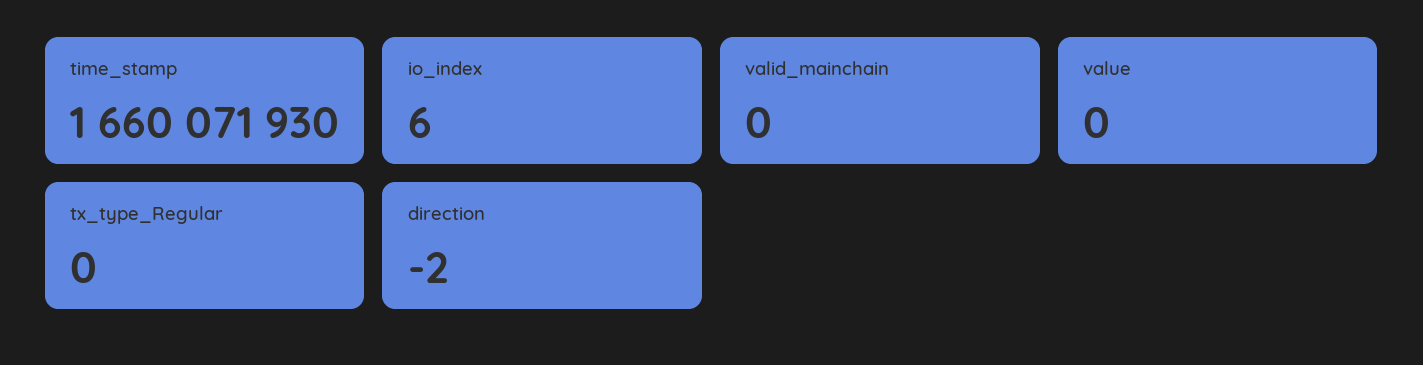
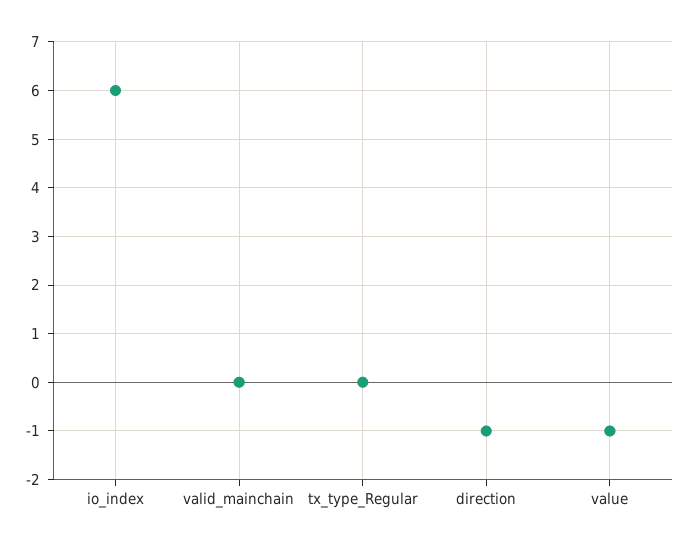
  {
-   "time_stamp": 1660071930,
    "io_index": 6,
    "valid_mainchain": 0,
-   "value": 0,
+   "value": -1,
    "tx_type_Regular": 0,
-   "direction": -2
+   "direction": -1
  }

